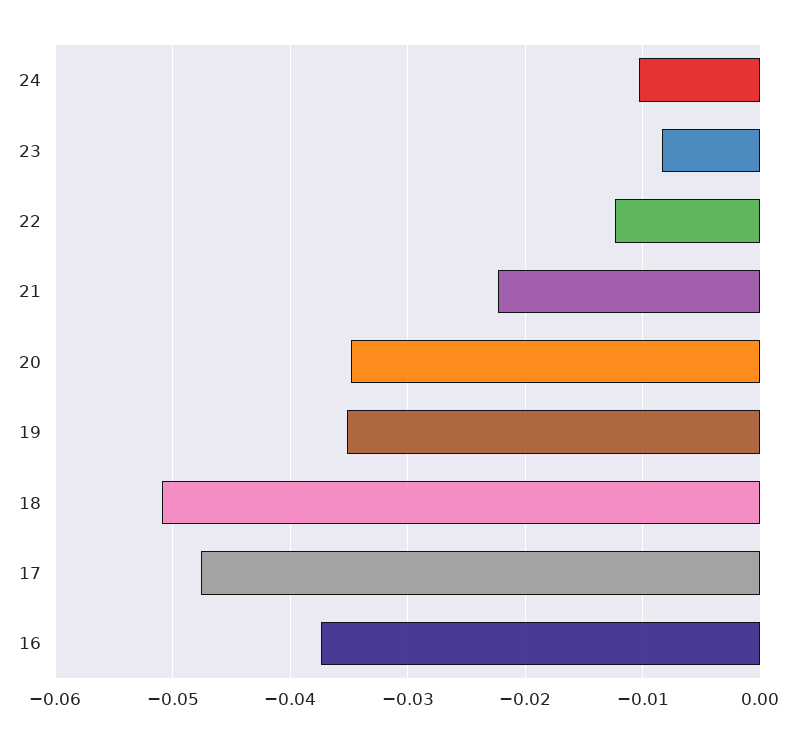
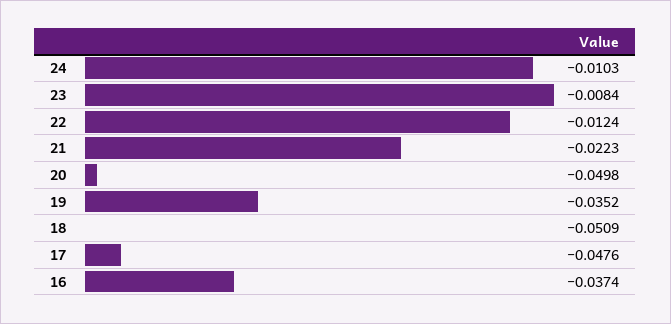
  {
    "24": -0.0103,
    "23": -0.0084,
    "22": -0.0124,
    "21": -0.0223,
-   "20": -0.035,
+   "20": -0.0498,
    "19": -0.0352,
    "18": -0.0509,
    "17": -0.0476,
    "16": -0.0374
  }

